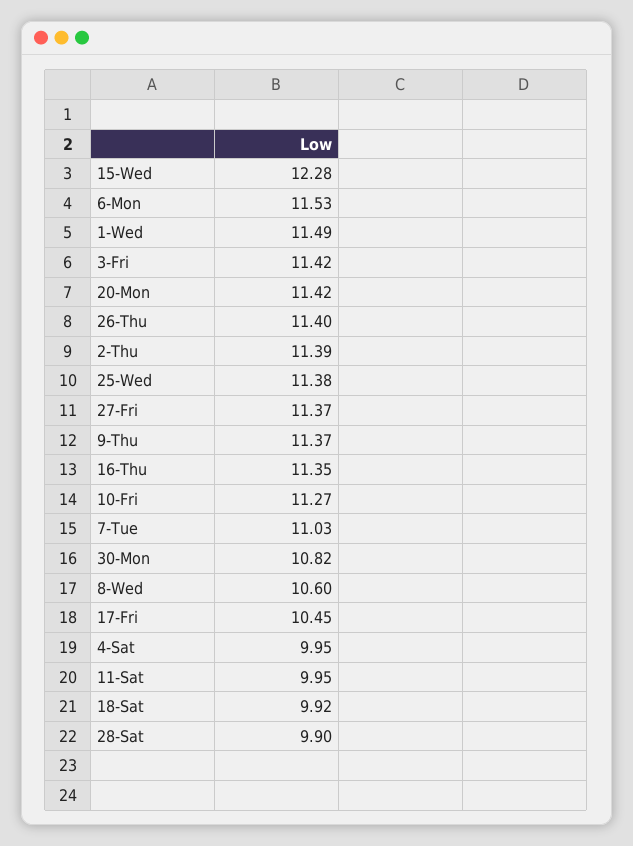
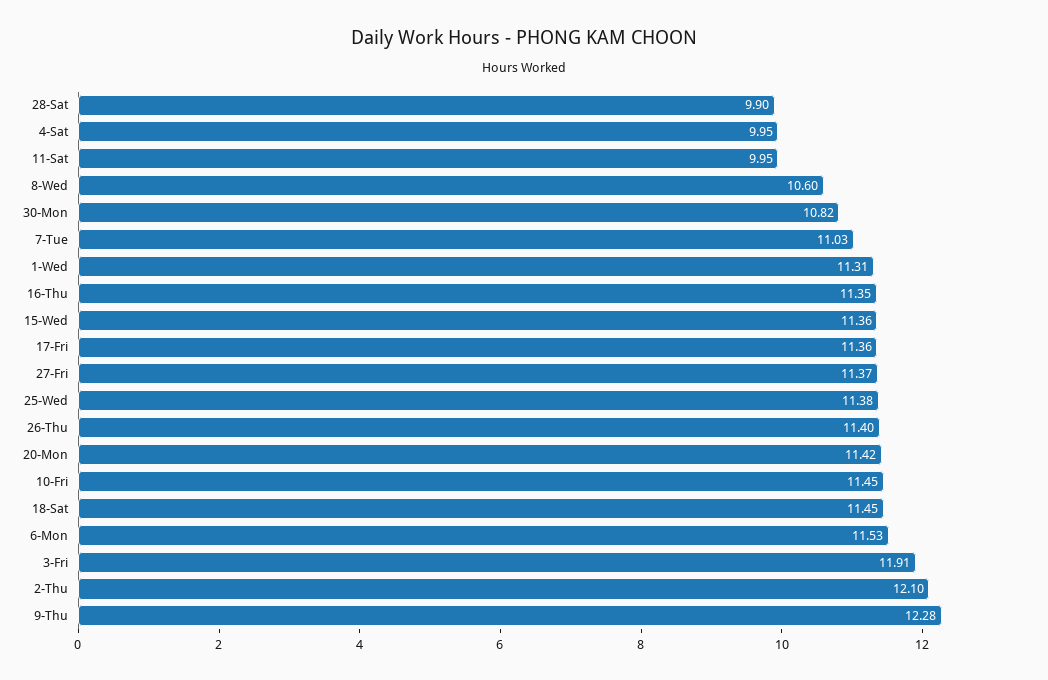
  {
-   "15-Wed": 12.28,
+   "15-Wed": 11.36,
    "6-Mon": 11.53,
-   "1-Wed": 11.49,
+   "1-Wed": 11.31,
-   "3-Fri": 11.42,
+   "3-Fri": 11.91,
    "20-Mon": 11.42,
    "26-Thu": 11.4,
-   "2-Thu": 11.39,
+   "2-Thu": 12.1,
    "25-Wed": 11.38,
    "27-Fri": 11.37,
-   "9-Thu": 11.37,
+   "9-Thu": 12.28,
    "16-Thu": 11.35,
-   "10-Fri": 11.27,
+   "10-Fri": 11.45,
    "7-Tue": 11.03,
    "30-Mon": 10.82,
    "8-Wed": 10.6,
-   "17-Fri": 10.45,
+   "17-Fri": 11.36,
    "4-Sat": 9.95,
    "11-Sat": 9.95,
-   "18-Sat": 9.92,
+   "18-Sat": 11.45,
    "28-Sat": 9.9
  }

